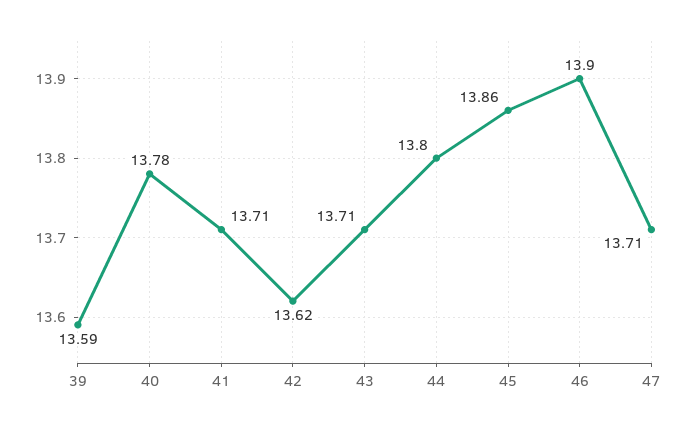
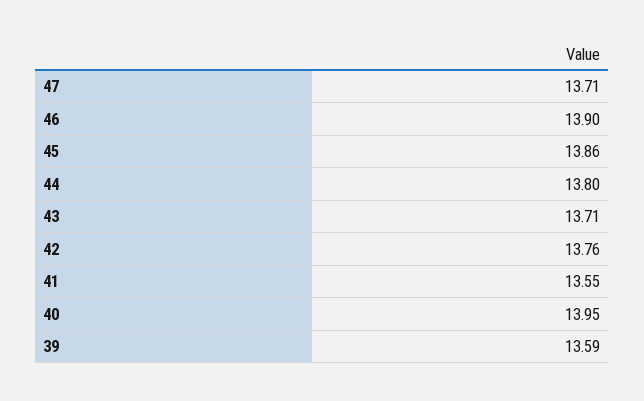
  {
    "39": 13.59,
-   "40": 13.78,
+   "40": 13.95,
-   "41": 13.71,
+   "41": 13.55,
-   "42": 13.62,
+   "42": 13.76,
    "43": 13.71,
    "44": 13.8,
    "45": 13.86,
    "46": 13.9,
    "47": 13.71
  }

